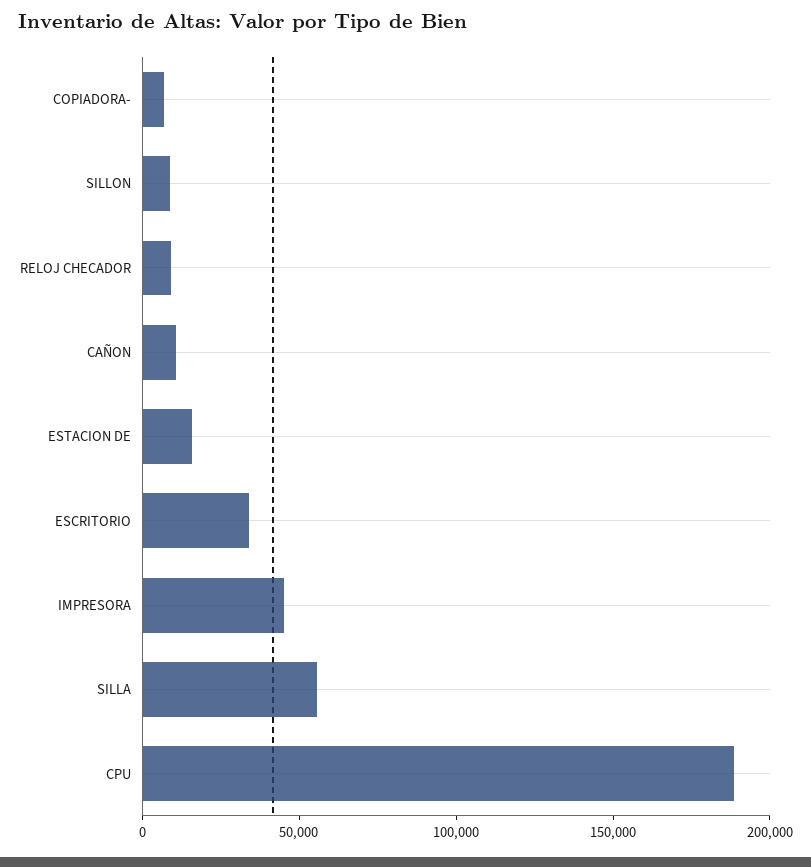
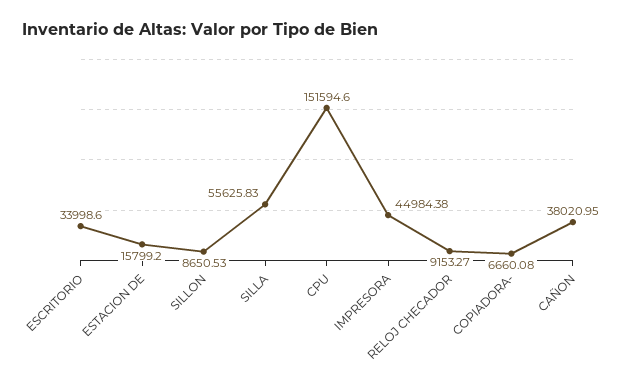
  {
    "COPIADORA-": 6660.08,
    "SILLON": 8650.53,
    "RELOJ CHECADOR": 9153.27,
-   "CAÑON": 10000,
+   "CAÑON": 38020.95,
    "ESTACION DE": 15799.2,
    "ESCRITORIO": 33998.6,
    "IMPRESORA": 44984.38,
    "SILLA": 55625.83,
-   "CPU": 190000
+   "CPU": 151594.6
  }

